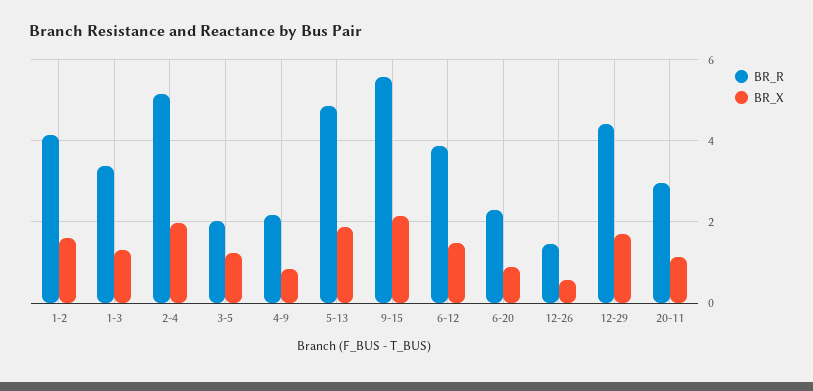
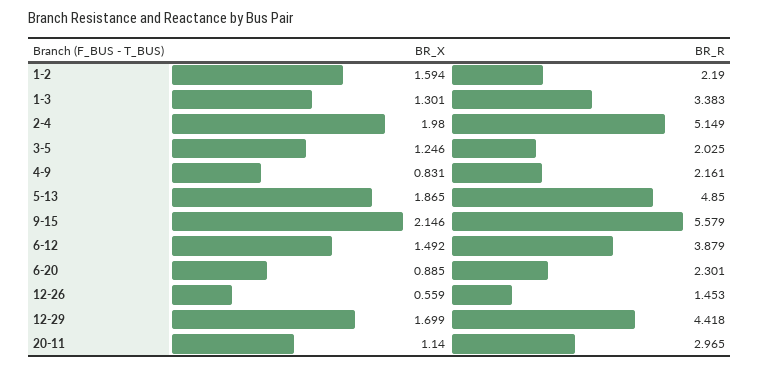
  {
    "BR_R": {
-     "1-2": 4.2,
+     "1-2": 2.19,
      "1-3": 3.383,
      "2-4": 5.149,
      "3-5": 2.025,
      "4-9": 2.161,
      "5-13": 4.85,
      "9-15": 5.579,
      "6-12": 3.879,
      "6-20": 2.301,
      "12-26": 1.453,
      "12-29": 4.418,
      "20-11": 2.965
    },
    "BR_X": {
      "1-2": 1.594,
      "1-3": 1.301,
      "2-4": 1.98,
      "3-5": 1.246,
      "4-9": 0.831,
      "5-13": 1.865,
      "9-15": 2.146,
      "6-12": 1.492,
      "6-20": 0.885,
      "12-26": 0.559,
      "12-29": 1.699,
      "20-11": 1.14
    }
  }

